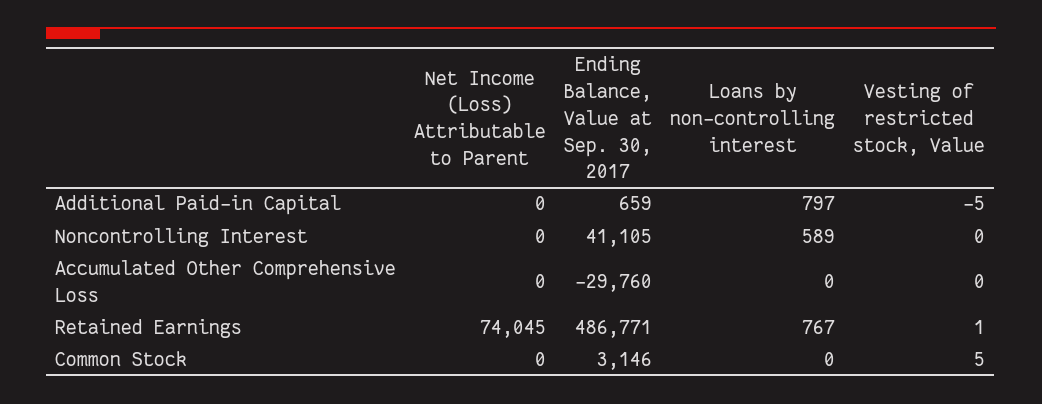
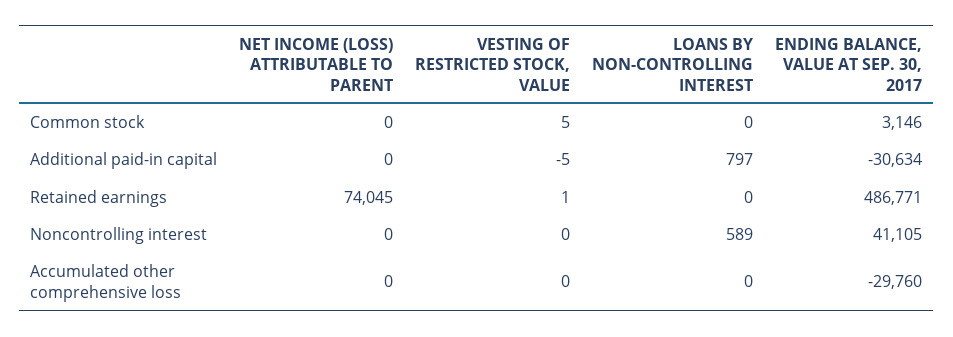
  {
    "Net Income (Loss) Attributable to Parent": {
      "Additional Paid-in Capital": 0,
      "Noncontrolling Interest": 0,
      "Accumulated Other Comprehensive Loss": 0,
      "Retained Earnings": 74045,
      "Common Stock": 0
    },
    "Ending Balance, Value at Sep. 30, 2017": {
-     "Additional Paid-in Capital": 659,
+     "Additional Paid-in Capital": -30634,
      "Noncontrolling Interest": 41105,
      "Accumulated Other Comprehensive Loss": -29760,
      "Retained Earnings": 486771,
      "Common Stock": 3146
    },
    "Loans by non-controlling interest": {
      "Additional Paid-in Capital": 797,
      "Noncontrolling Interest": 589,
      "Accumulated Other Comprehensive Loss": 0,
-     "Retained Earnings": 767,
+     "Retained Earnings": 0,
      "Common Stock": 0
    },
    "Vesting of restricted stock, Value": {
      "Additional Paid-in Capital": -5,
      "Noncontrolling Interest": 0,
      "Accumulated Other Comprehensive Loss": 0,
      "Retained Earnings": 1,
      "Common Stock": 5
    }
  }

